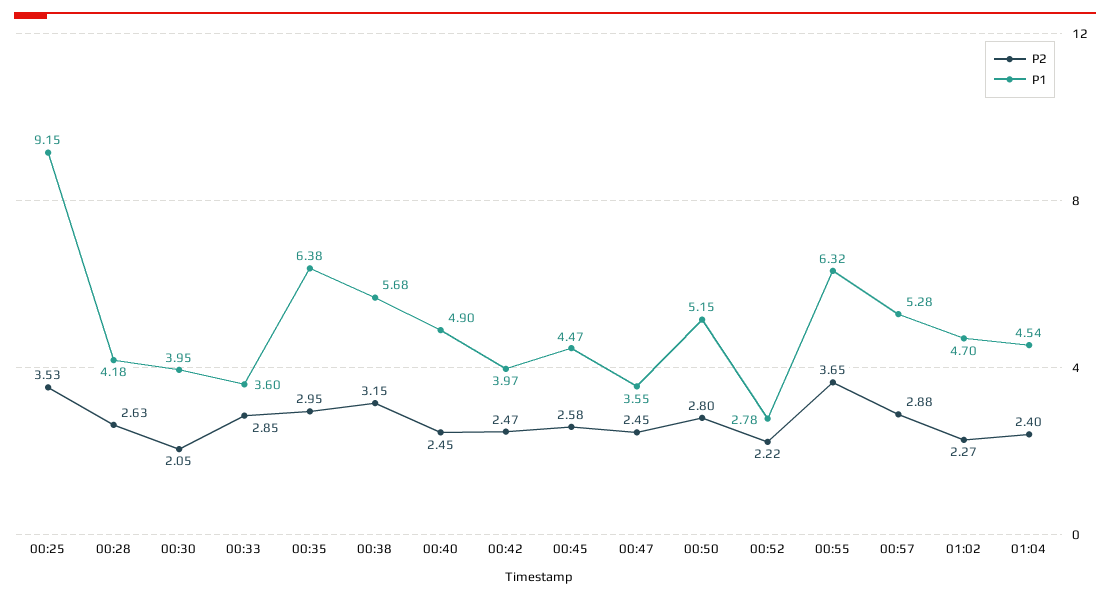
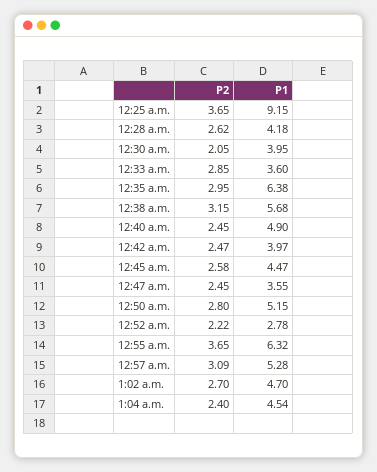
  {
    "P2": {
-     "00:25": 3.53,
+     "00:25": 3.65,
-     "00:28": 2.63,
+     "00:28": 2.62,
      "00:30": 2.05,
      "00:33": 2.85,
      "00:35": 2.95,
      "00:38": 3.15,
      "00:40": 2.45,
      "00:42": 2.47,
      "00:45": 2.58,
      "00:47": 2.45,
      "00:50": 2.8,
      "00:52": 2.22,
      "00:55": 3.65,
-     "00:57": 2.88,
+     "00:57": 3.09,
-     "01:02": 2.27,
+     "01:02": 2.7,
      "01:04": 2.4
    },
    "P1": {
      "00:25": 9.15,
      "00:28": 4.18,
      "00:30": 3.95,
      "00:33": 3.6,
      "00:35": 6.38,
      "00:38": 5.68,
      "00:40": 4.9,
      "00:42": 3.97,
      "00:45": 4.47,
      "00:47": 3.55,
      "00:50": 5.15,
      "00:52": 2.78,
      "00:55": 6.32,
      "00:57": 5.28,
      "01:02": 4.7,
      "01:04": 4.54
    }
  }

